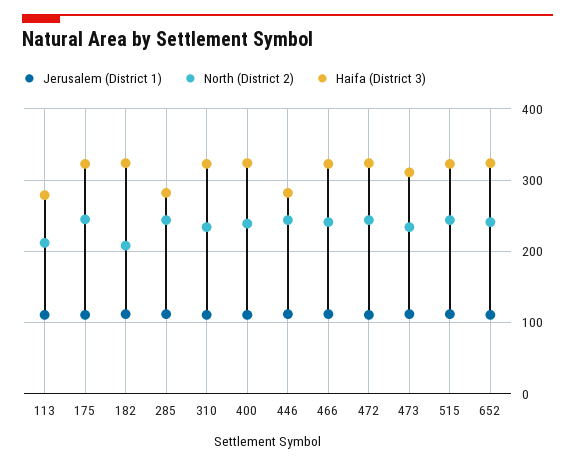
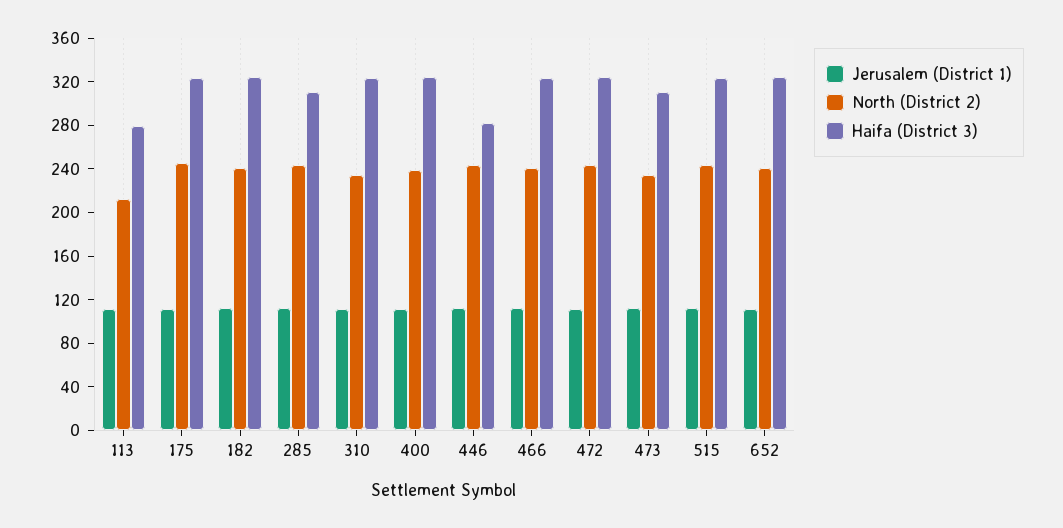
  {
    "Jerusalem (District 1)": {
      "113": 110,
      "175": 110,
      "182": 110,
      "285": 110,
      "310": 110,
      "400": 110,
      "446": 110,
      "466": 110,
      "472": 110,
      "473": 110,
      "515": 110,
      "652": 110
    },
    "North (District 2)": {
      "113": 210,
      "175": 250,
-     "182": 210,
+     "182": 240,
      "285": 240,
      "310": 230,
      "400": 240,
      "446": 240,
      "466": 240,
      "472": 240,
      "473": 230,
      "515": 240,
      "652": 240
    },
    "Haifa (District 3)": {
      "113": 280,
      "175": 320,
      "182": 320,
-     "285": 280,
+     "285": 310,
      "310": 320,
      "400": 320,
      "446": 280,
      "466": 320,
      "472": 320,
      "473": 310,
      "515": 320,
      "652": 320
    }
  }

